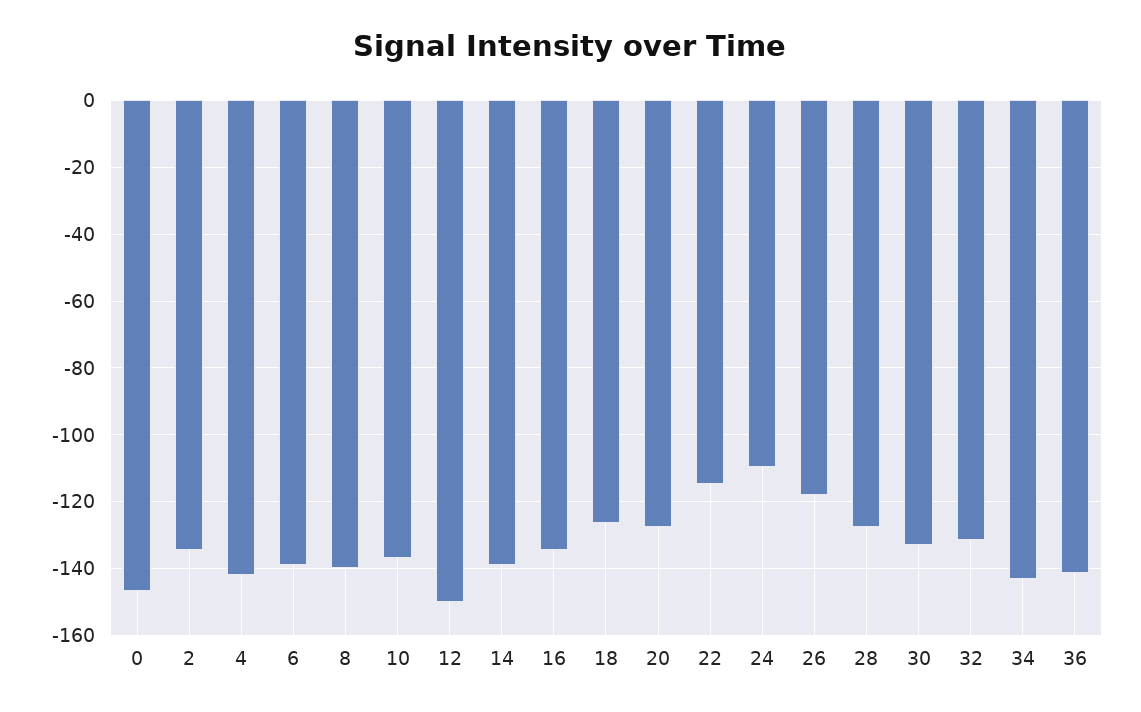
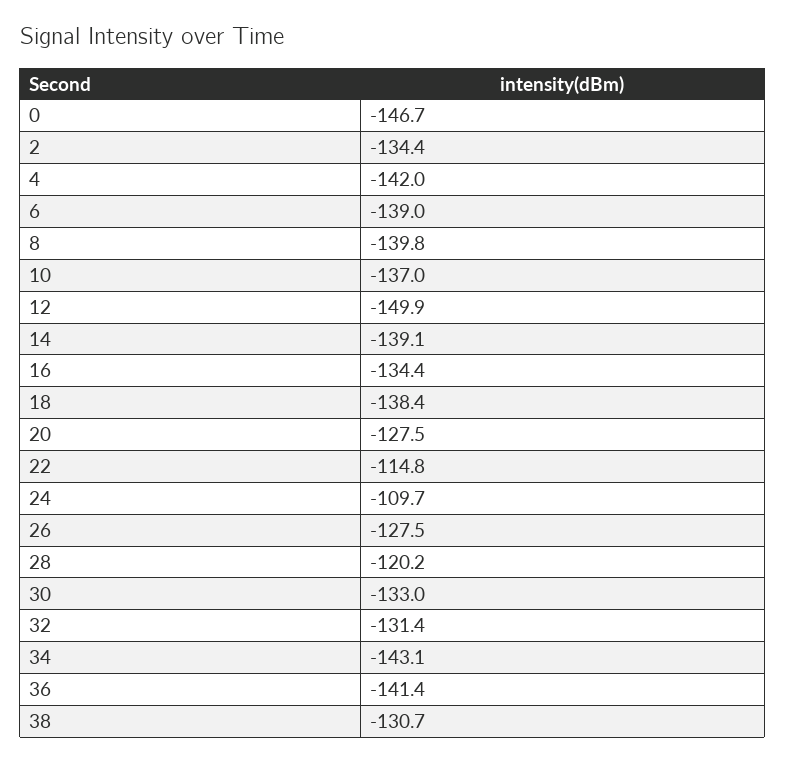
  {
    "0": -146.7,
    "2": -134.4,
    "4": -142,
    "6": -139,
    "8": -139.8,
    "10": -137,
    "12": -149.9,
    "14": -139.1,
    "16": -134.4,
-   "18": -126,
+   "18": -138.4,
    "20": -127.5,
    "22": -114.8,
    "24": -109.7,
-   "26": -118,
+   "26": -127.5,
-   "28": -128,
+   "28": -120.2,
    "30": -133,
    "32": -131.4,
    "34": -143.1,
-   "36": -141.4
+   "36": -141.4,
+   "38": -130.7
  }

